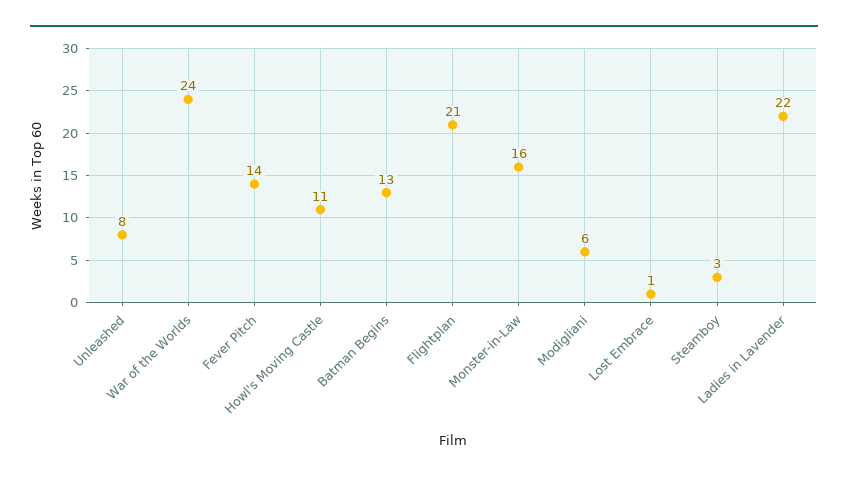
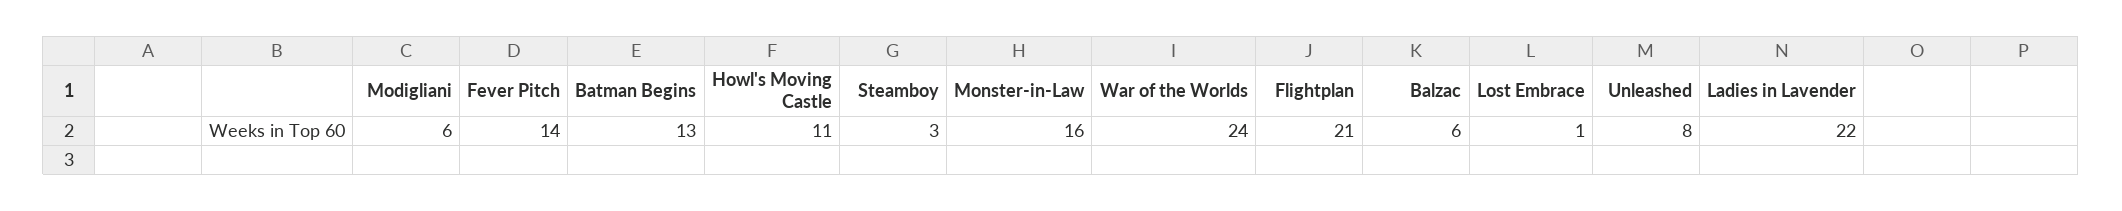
  {
    "Unleashed": 8,
    "War of the Worlds": 24,
    "Fever Pitch": 14,
    "Howl's Moving Castle": 11,
    "Batman Begins": 13,
    "Flightplan": 21,
    "Monster-in-Law": 16,
    "Modigliani": 6,
    "Lost Embrace": 1,
    "Steamboy": 3,
-   "Ladies in Lavender": 22
+   "Ladies in Lavender": 22,
+   "Balzac": 6
  }

